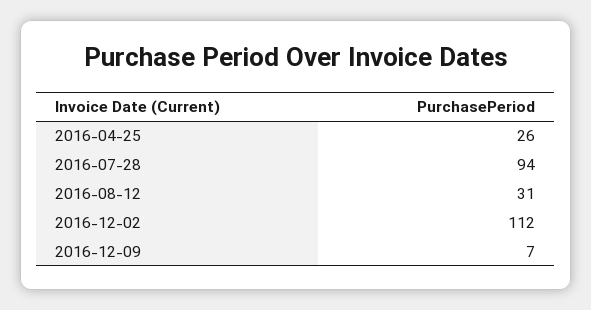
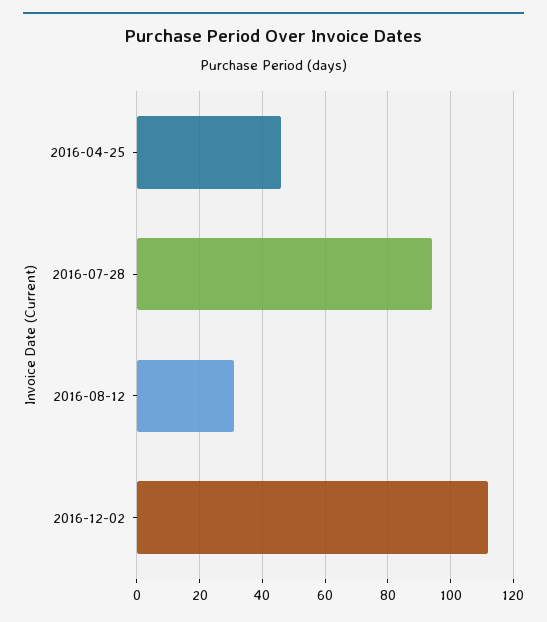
  {
-   "2016-04-25": 26,
+   "2016-04-25": 45,
    "2016-07-28": 94,
    "2016-08-12": 31,
-   "2016-12-02": 112,
+   "2016-12-02": 112
-   "2016-12-09": 7
  }

